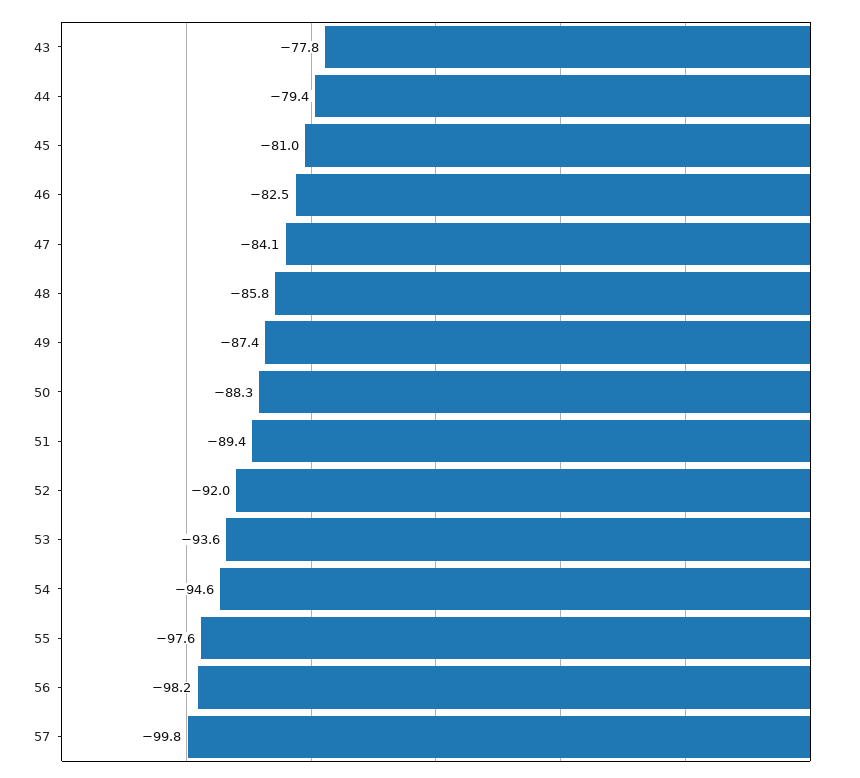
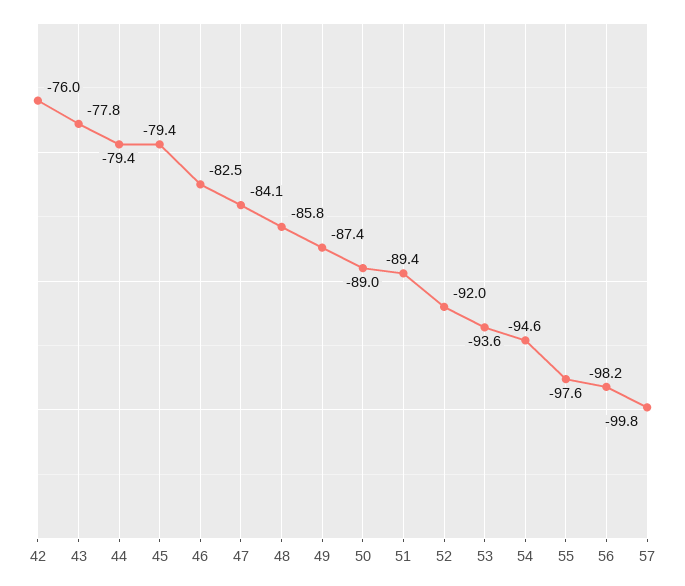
  {
    "43": -77.8,
    "44": -79.4,
-   "45": -81,
+   "45": -79.4,
    "46": -82.5,
    "47": -84.1,
    "48": -85.8,
    "49": -87.4,
-   "50": -88.3,
+   "50": -89,
    "51": -89.4,
    "52": -92,
    "53": -93.6,
    "54": -94.6,
    "55": -97.6,
    "56": -98.2,
-   "57": -99.8
+   "57": -99.8,
+   "42": -76
  }

